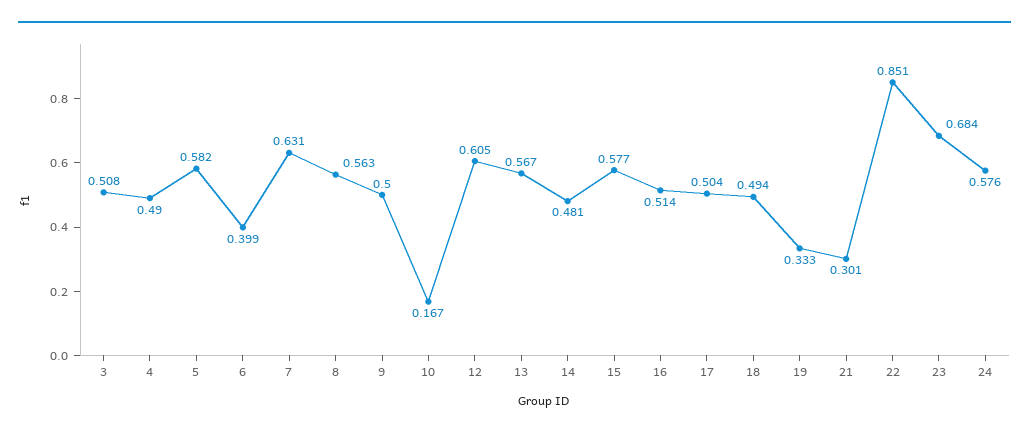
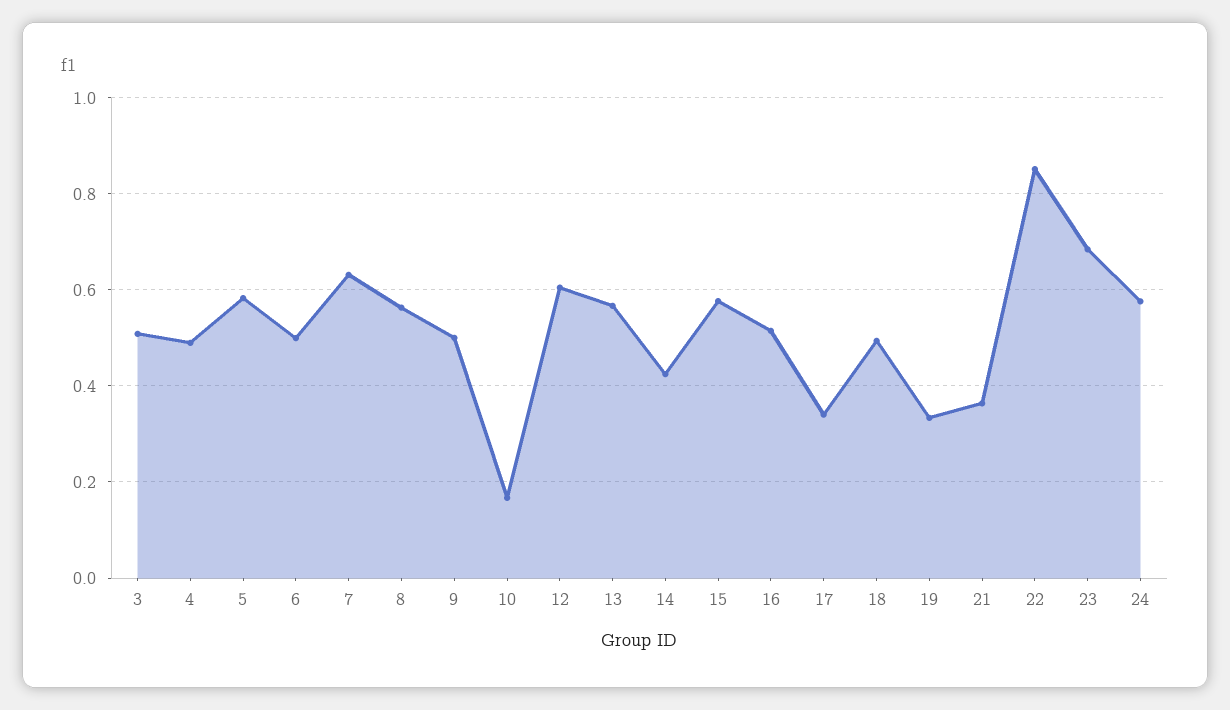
  {
    "3": 0.508,
    "4": 0.49,
    "5": 0.582,
-   "6": 0.399,
+   "6": 0.5,
    "7": 0.631,
    "8": 0.563,
    "9": 0.5,
    "10": 0.167,
    "12": 0.605,
    "13": 0.567,
-   "14": 0.481,
+   "14": 0.42,
    "15": 0.577,
    "16": 0.514,
-   "17": 0.504,
+   "17": 0.34,
    "18": 0.494,
    "19": 0.333,
-   "21": 0.301,
+   "21": 0.36,
    "22": 0.851,
    "23": 0.684,
    "24": 0.576
  }

